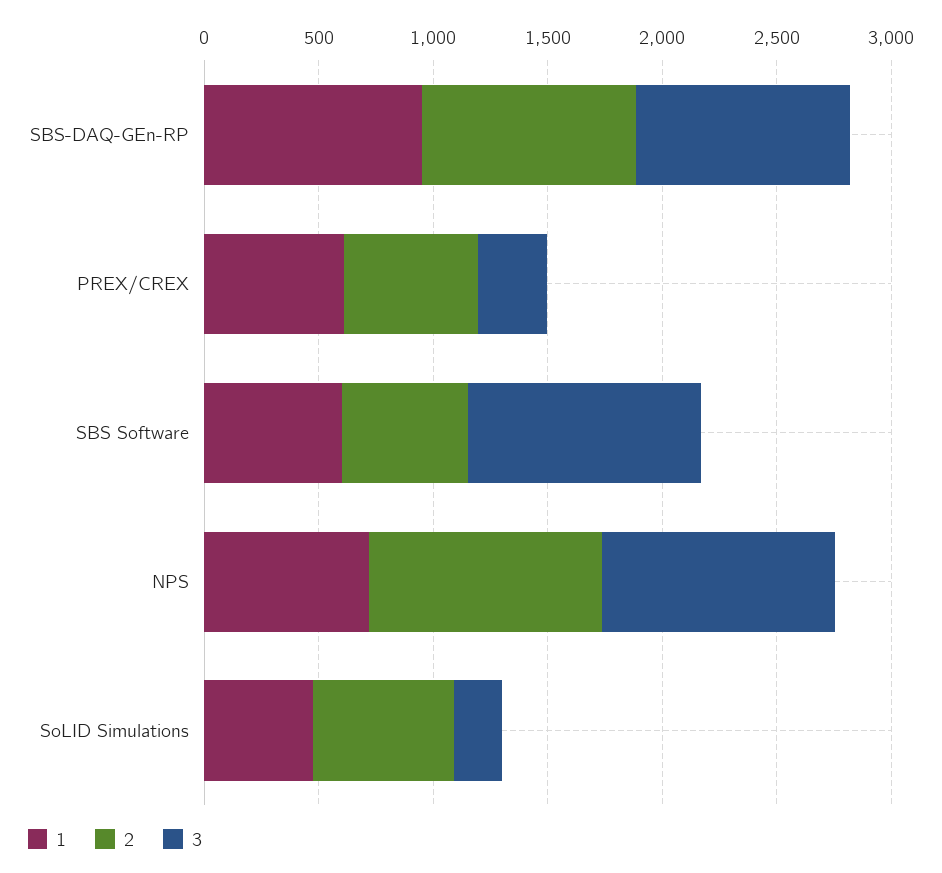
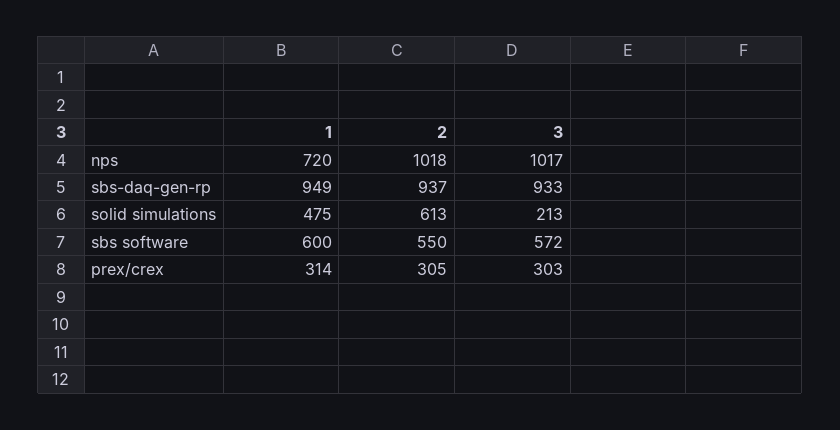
  {
    "1": {
      "SBS-DAQ-GEn-RP": 949,
-     "PREX/CREX": 600,
+     "PREX/CREX": 314,
      "SBS Software": 600,
      "NPS": 720,
      "SoLID Simulations": 475
    },
    "2": {
      "SBS-DAQ-GEn-RP": 937,
-     "PREX/CREX": 600,
+     "PREX/CREX": 305,
      "SBS Software": 550,
      "NPS": 1018,
      "SoLID Simulations": 613
    },
    "3": {
      "SBS-DAQ-GEn-RP": 933,
      "PREX/CREX": 303,
-     "SBS Software": 1000,
+     "SBS Software": 572,
      "NPS": 1017,
      "SoLID Simulations": 213
    }
  }

